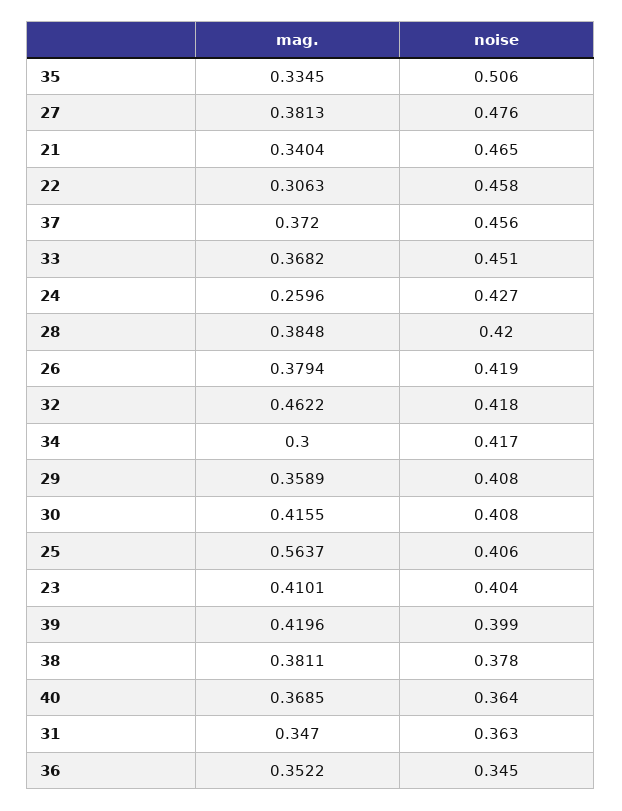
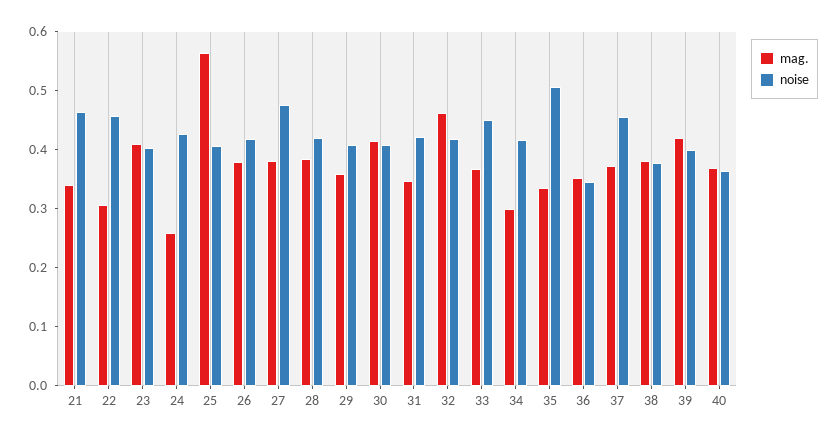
  {
    "mag.": {
      "35": 0.3345,
      "27": 0.3813,
      "21": 0.3404,
      "22": 0.3063,
      "37": 0.372,
      "33": 0.3682,
      "24": 0.2596,
      "28": 0.3848,
      "26": 0.3794,
      "32": 0.4622,
      "34": 0.3,
      "29": 0.3589,
      "30": 0.4155,
      "25": 0.5637,
      "23": 0.4101,
      "39": 0.4196,
      "38": 0.3811,
      "40": 0.3685,
      "31": 0.347,
      "36": 0.3522
    },
    "noise": {
      "35": 0.506,
      "27": 0.476,
      "21": 0.465,
      "22": 0.458,
      "37": 0.456,
      "33": 0.451,
      "24": 0.427,
      "28": 0.42,
      "26": 0.419,
      "32": 0.418,
      "34": 0.417,
      "29": 0.408,
      "30": 0.408,
      "25": 0.406,
      "23": 0.404,
      "39": 0.399,
      "38": 0.378,
      "40": 0.364,
-     "31": 0.363,
+     "31": 0.42,
      "36": 0.345
    }
  }

